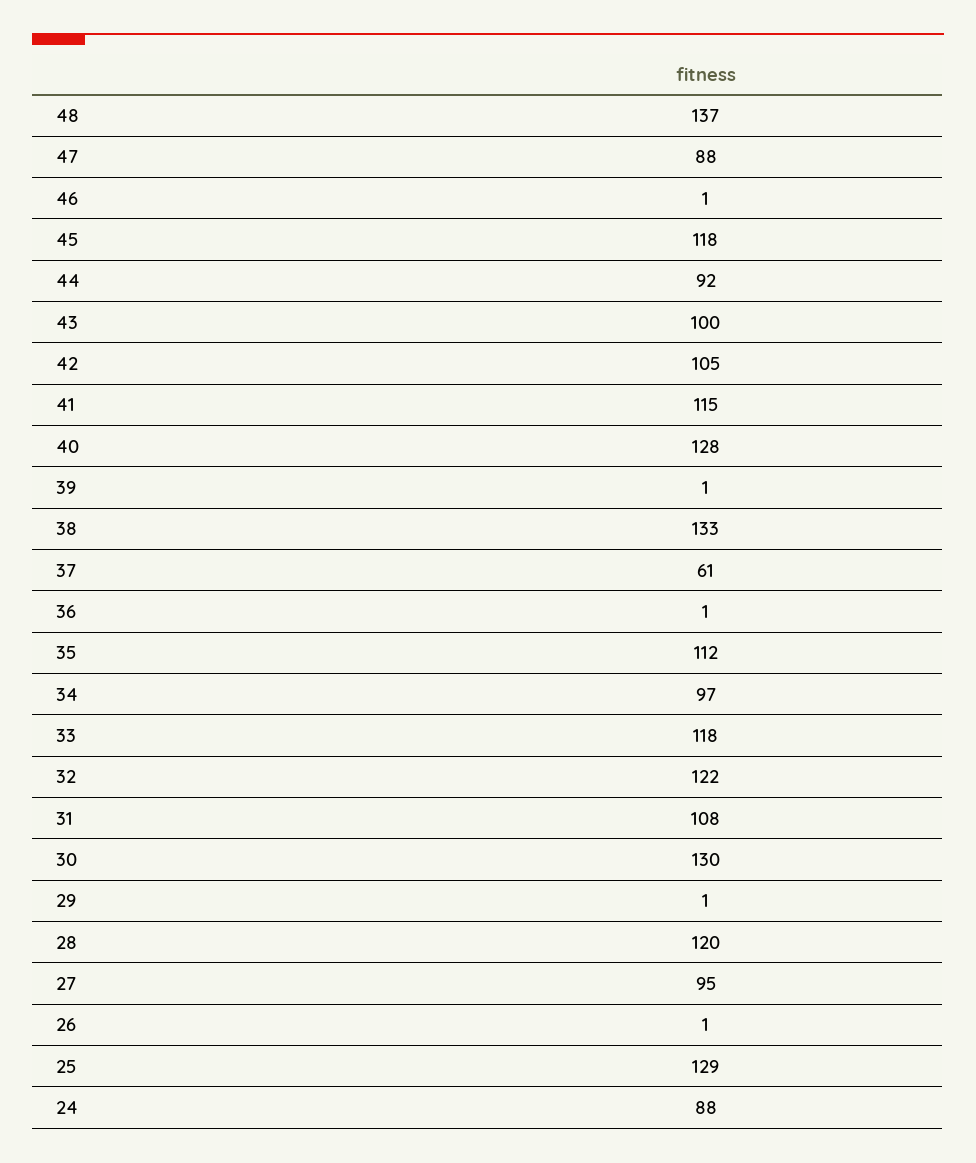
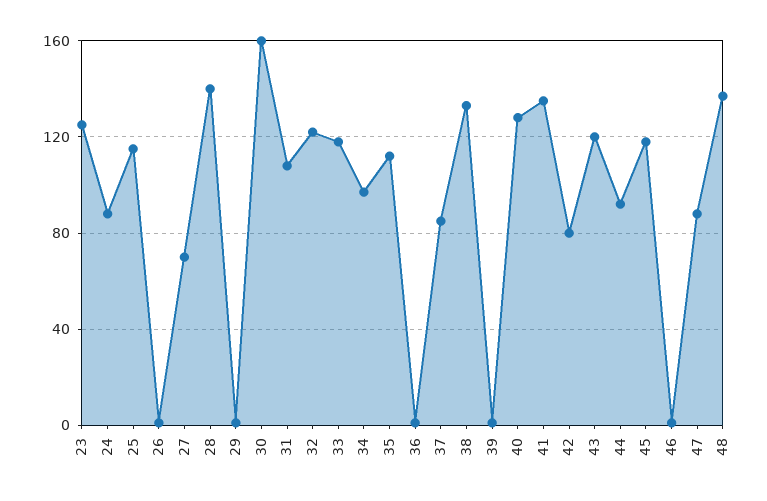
  {
    "48": 137,
    "47": 88,
    "46": 1,
    "45": 118,
    "44": 92,
-   "43": 100,
+   "43": 120,
-   "42": 105,
+   "42": 80,
-   "41": 115,
+   "41": 135,
    "40": 128,
    "39": 1,
    "38": 133,
-   "37": 61,
+   "37": 85,
    "36": 1,
    "35": 112,
    "34": 97,
    "33": 118,
    "32": 122,
    "31": 108,
-   "30": 130,
+   "30": 160,
    "29": 1,
-   "28": 120,
+   "28": 140,
-   "27": 95,
+   "27": 70,
    "26": 1,
-   "25": 129,
+   "25": 115,
-   "24": 88
+   "24": 88,
+   "23": 125
  }

